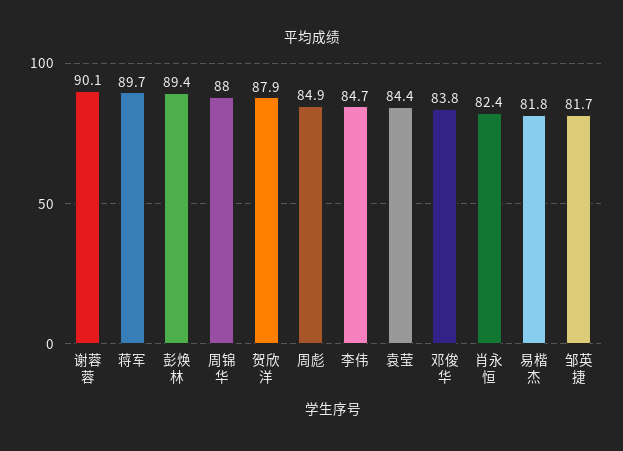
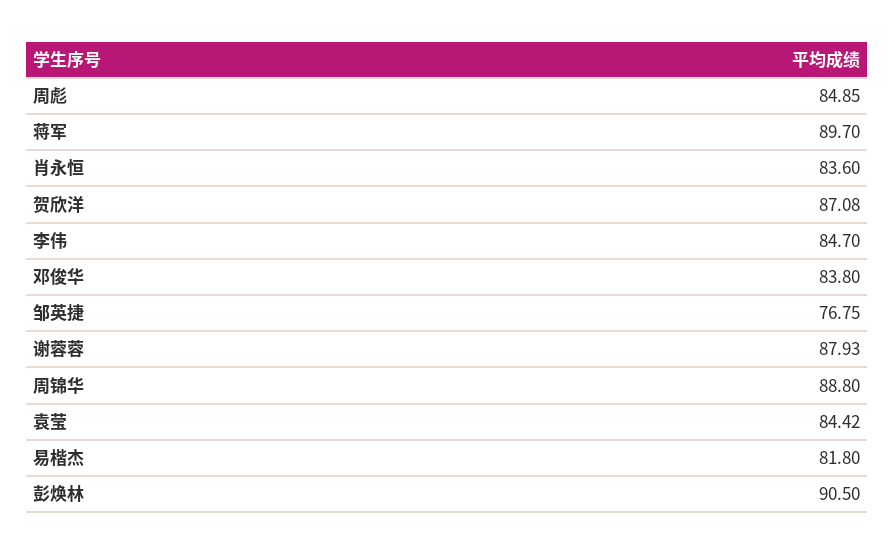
  {
-   "谢蓉蓉": 90.1,
+   "谢蓉蓉": 87.93,
    "蒋军": 89.7,
-   "彭焕林": 89.4,
+   "彭焕林": 90.5,
-   "周锦华": 88,
+   "周锦华": 88.8,
-   "贺欣洋": 87.9,
+   "贺欣洋": 87.08,
    "周彪": 84.85,
    "李伟": 84.7,
    "袁莹": 84.42,
    "邓俊华": 83.8,
-   "肖永恒": 82.4,
+   "肖永恒": 83.6,
    "易楷杰": 81.8,
-   "邹英捷": 81.7
+   "邹英捷": 76.75
  }

